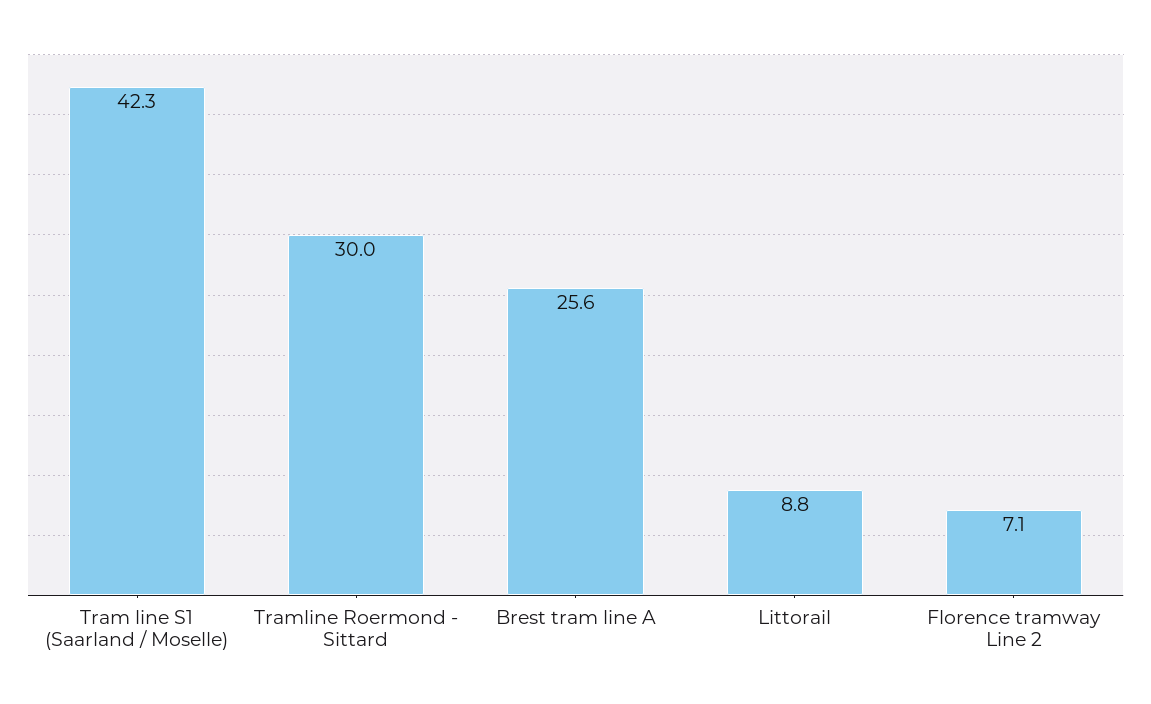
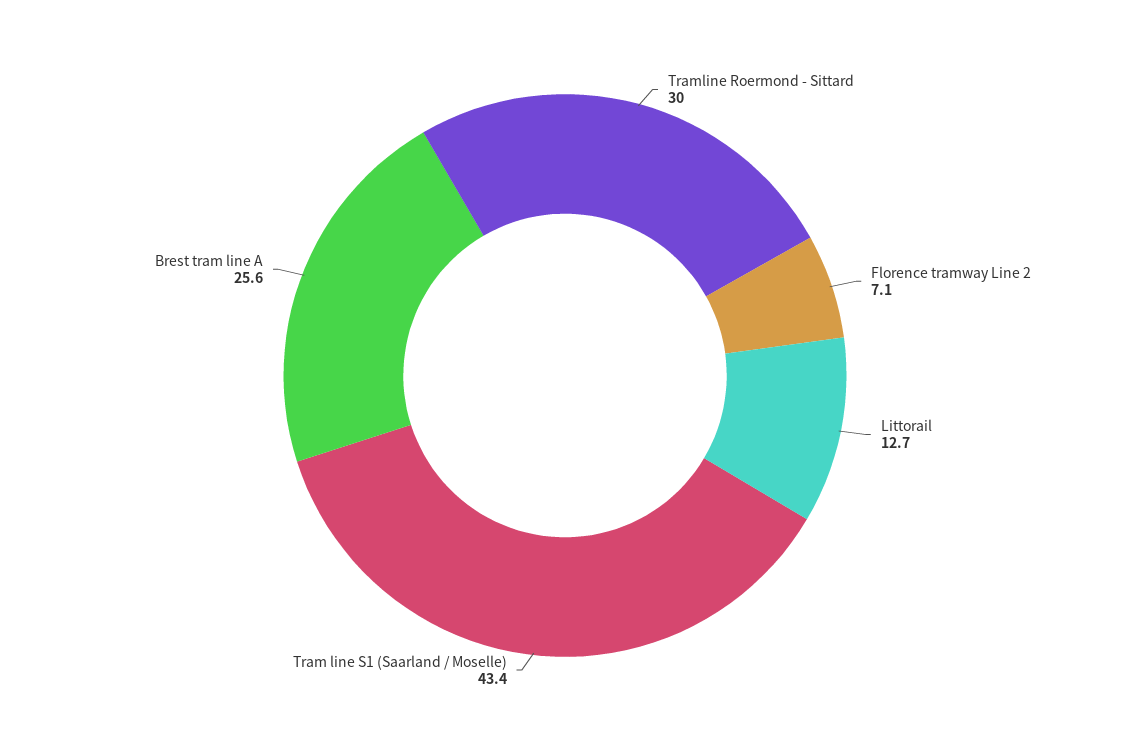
  {
-   "Tram line S1 (Saarland / Moselle)": 42.3,
+   "Tram line S1 (Saarland / Moselle)": 43.4,
    "Tramline Roermond - Sittard": 30,
    "Brest tram line A": 25.6,
-   "Littorail": 8.8,
+   "Littorail": 12.7,
    "Florence tramway Line 2": 7.1
  }

